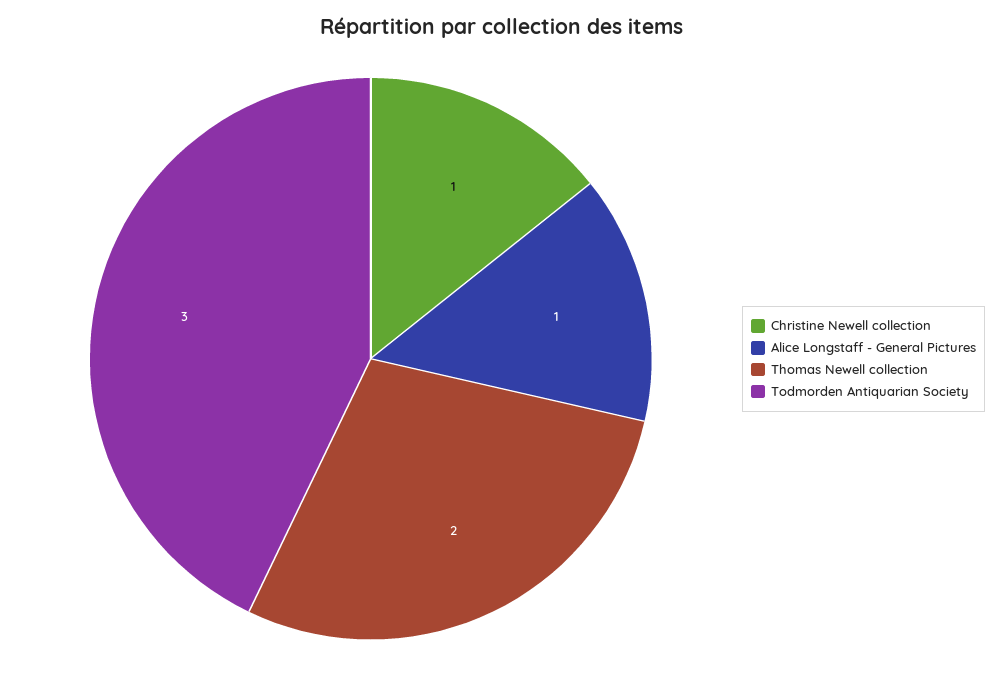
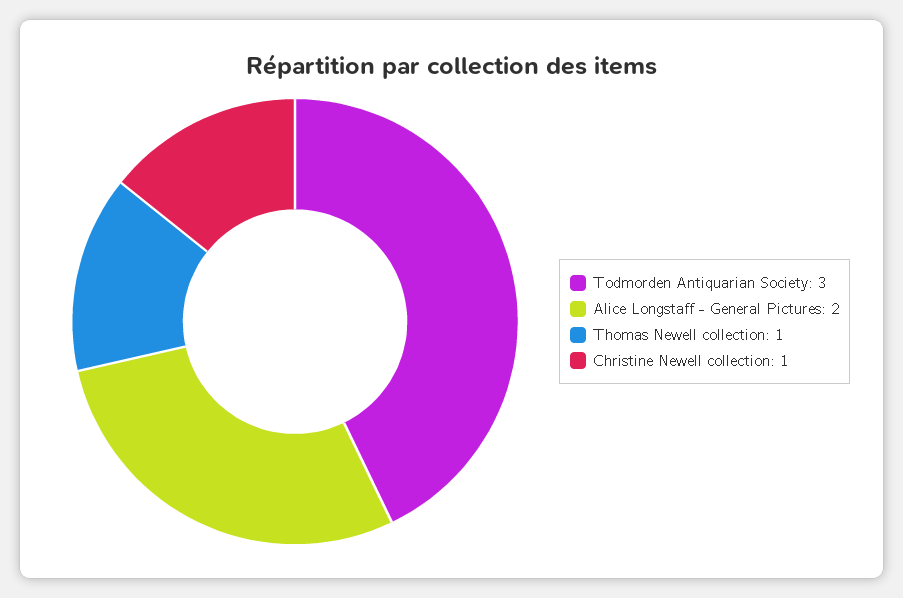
  {
    "Christine Newell collection": 1,
-   "Alice Longstaff - General Pictures": 1,
+   "Alice Longstaff - General Pictures": 2,
-   "Thomas Newell collection": 2,
+   "Thomas Newell collection": 1,
    "Todmorden Antiquarian Society": 3
  }

